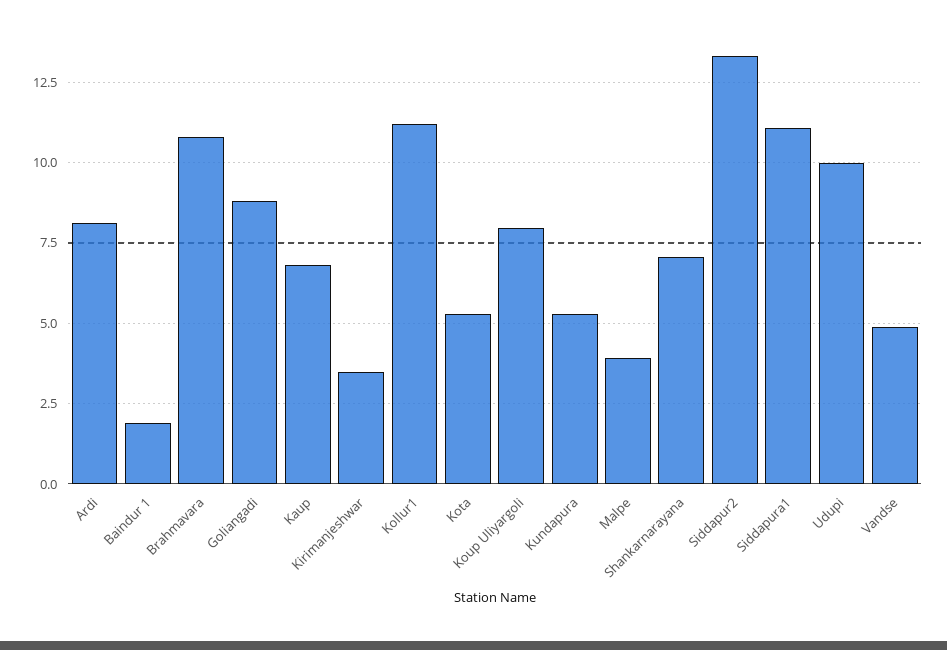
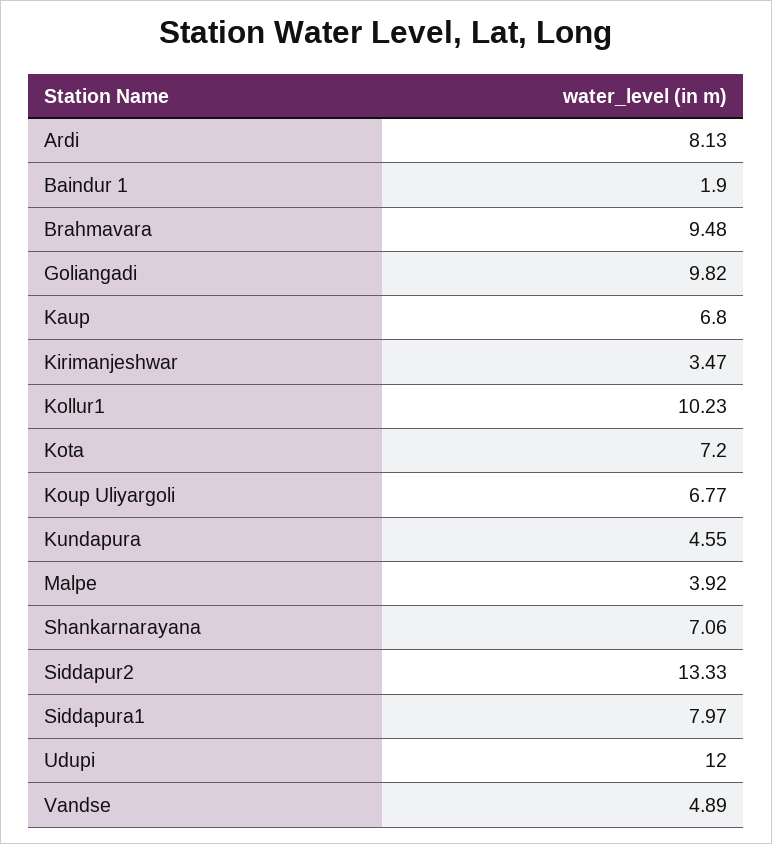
  {
    "Ardi": 8.13,
    "Baindur 1": 1.9,
-   "Brahmavara": 10.75,
+   "Brahmavara": 9.48,
-   "Goliangadi": 8.75,
+   "Goliangadi": 9.82,
    "Kaup": 6.8,
    "Kirimanjeshwar": 3.47,
-   "Kollur1": 11.25,
+   "Kollur1": 10.23,
-   "Kota": 5.25,
+   "Kota": 7.2,
-   "Koup Uliyargoli": 8,
+   "Koup Uliyargoli": 6.77,
-   "Kundapura": 5.25,
+   "Kundapura": 4.55,
    "Malpe": 3.92,
    "Shankarnarayana": 7.06,
    "Siddapur2": 13.33,
-   "Siddapura1": 11,
+   "Siddapura1": 7.97,
-   "Udupi": 10,
+   "Udupi": 12,
    "Vandse": 4.89
  }

